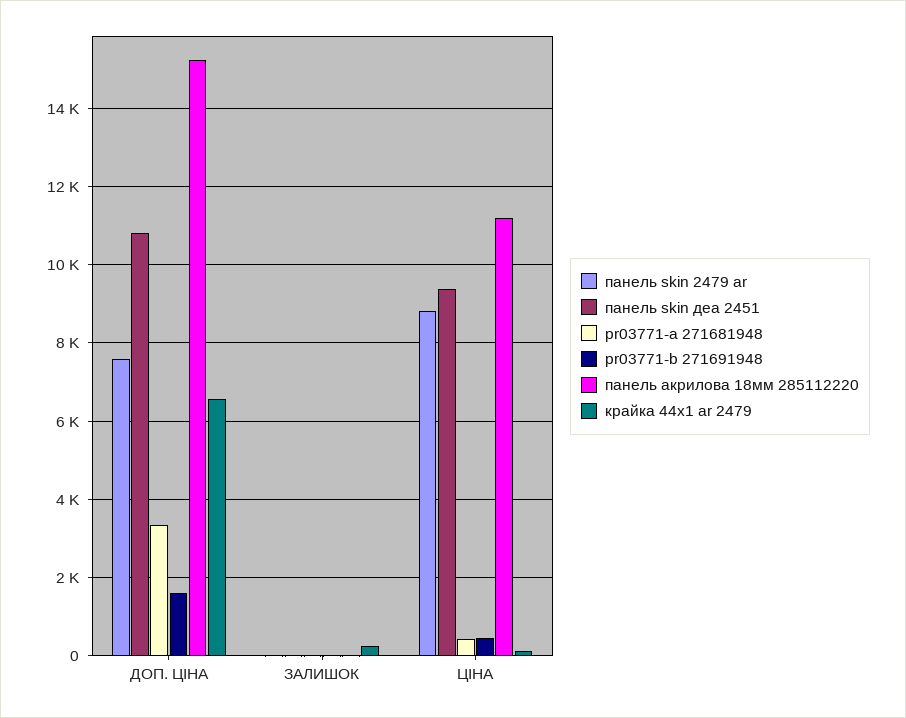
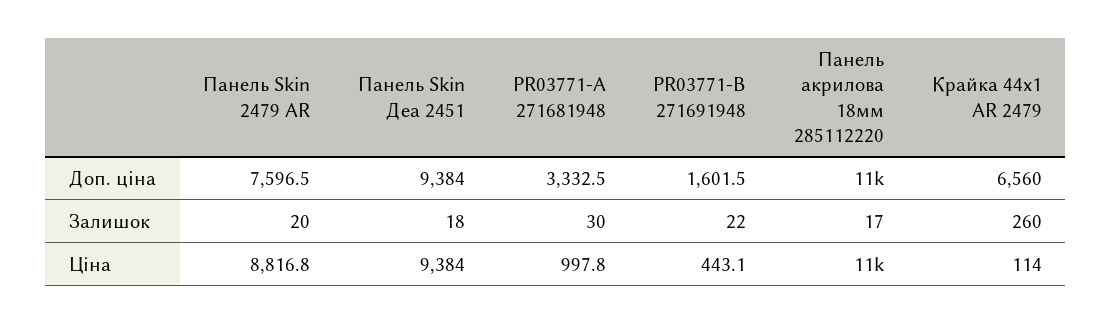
  {
    "панель skin 2479 ar": {
      "ДОП. ЦІНА": 7596.5,
      "ЗАЛИШОК": 20,
      "ЦІНА": 8816.8
    },
    "панель skin деа 2451": {
-     "ДОП. ЦІНА": 10800,
+     "ДОП. ЦІНА": 9384,
      "ЗАЛИШОК": 18,
      "ЦІНА": 9384
    },
    "pr03771-а 271681948": {
      "ДОП. ЦІНА": 3332.5,
      "ЗАЛИШОК": 30,
-     "ЦІНА": 400
+     "ЦІНА": 997.8
    },
    "pr03771-b 271691948": {
      "ДОП. ЦІНА": 1601.5,
      "ЗАЛИШОК": 22,
      "ЦІНА": 443.1
    },
    "панель акрилова 18мм 285112220": {
-     "ДОП. ЦІНА": 15200,
+     "ДОП. ЦІНА": 11000,
      "ЗАЛИШОК": 17,
      "ЦІНА": 11000
    },
    "крайка 44x1 ar 2479": {
      "ДОП. ЦІНА": 6560,
      "ЗАЛИШОК": 260,
      "ЦІНА": 114
    }
  }

